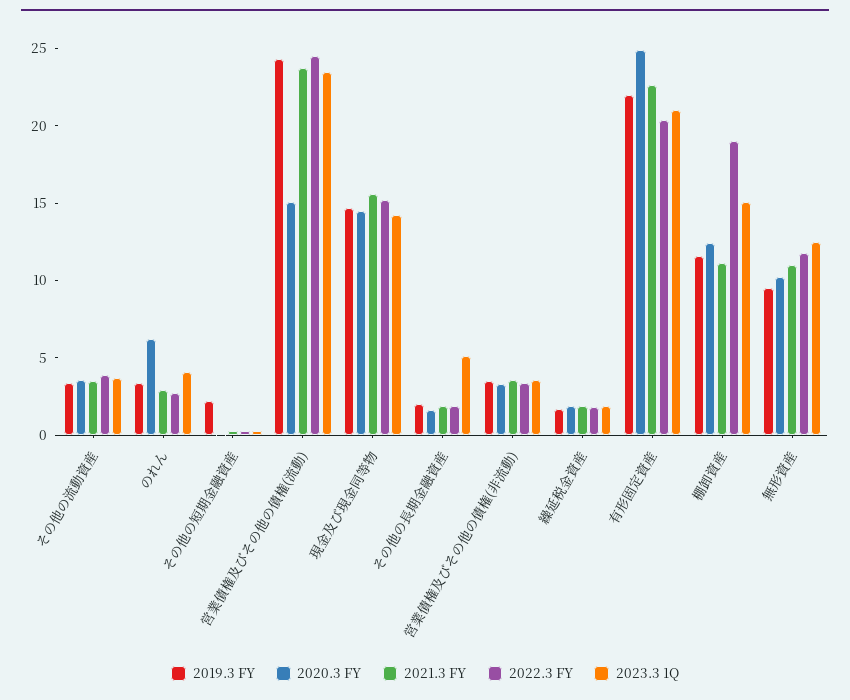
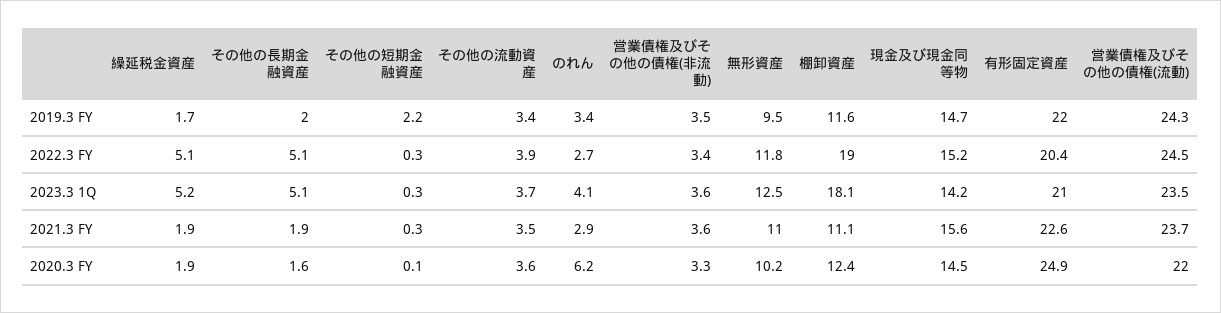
  {
    "2019.3 FY": {
      "その他の流動資産": 3.4,
      "のれん": 3.4,
      "その他の短期金融資産": 2.2,
      "営業債権及びその他の債権(流動)": 24.3,
      "現金及び現金同等物": 14.7,
      "その他の長期金融資産": 2,
      "営業債権及びその他の債権(非流動)": 3.5,
      "繰延税金資産": 1.7,
      "有形固定資産": 22,
      "棚卸資産": 11.6,
      "無形資産": 9.5
    },
    "2020.3 FY": {
      "その他の流動資産": 3.6,
      "のれん": 6.2,
      "その他の短期金融資産": 0.1,
-     "営業債権及びその他の債権(流動)": 15,
+     "営業債権及びその他の債権(流動)": 22,
      "現金及び現金同等物": 14.5,
      "その他の長期金融資産": 1.6,
      "営業債権及びその他の債権(非流動)": 3.3,
      "繰延税金資産": 1.9,
      "有形固定資産": 24.9,
      "棚卸資産": 12.4,
      "無形資産": 10.2
    },
    "2021.3 FY": {
      "その他の流動資産": 3.5,
      "のれん": 2.9,
      "その他の短期金融資産": 0.3,
      "営業債権及びその他の債権(流動)": 23.7,
      "現金及び現金同等物": 15.6,
      "その他の長期金融資産": 1.9,
      "営業債権及びその他の債権(非流動)": 3.6,
      "繰延税金資産": 1.9,
      "有形固定資産": 22.6,
      "棚卸資産": 11.1,
      "無形資産": 11
    },
    "2022.3 FY": {
      "その他の流動資産": 3.9,
      "のれん": 2.7,
      "その他の短期金融資産": 0.3,
      "営業債権及びその他の債権(流動)": 24.5,
      "現金及び現金同等物": 15.2,
-     "その他の長期金融資産": 2,
+     "その他の長期金融資産": 5.1,
      "営業債権及びその他の債権(非流動)": 3.4,
-     "繰延税金資産": 2,
+     "繰延税金資産": 5.1,
      "有形固定資産": 20.4,
      "棚卸資産": 19,
      "無形資産": 11.8
    },
    "2023.3 1Q": {
      "その他の流動資産": 3.7,
      "のれん": 4.1,
      "その他の短期金融資産": 0.3,
      "営業債権及びその他の債権(流動)": 23.5,
      "現金及び現金同等物": 14.2,
      "その他の長期金融資産": 5.1,
      "営業債権及びその他の債権(非流動)": 3.6,
-     "繰延税金資産": 2,
+     "繰延税金資産": 5.2,
      "有形固定資産": 21,
-     "棚卸資産": 15,
+     "棚卸資産": 18.1,
      "無形資産": 12.5
    }
  }

